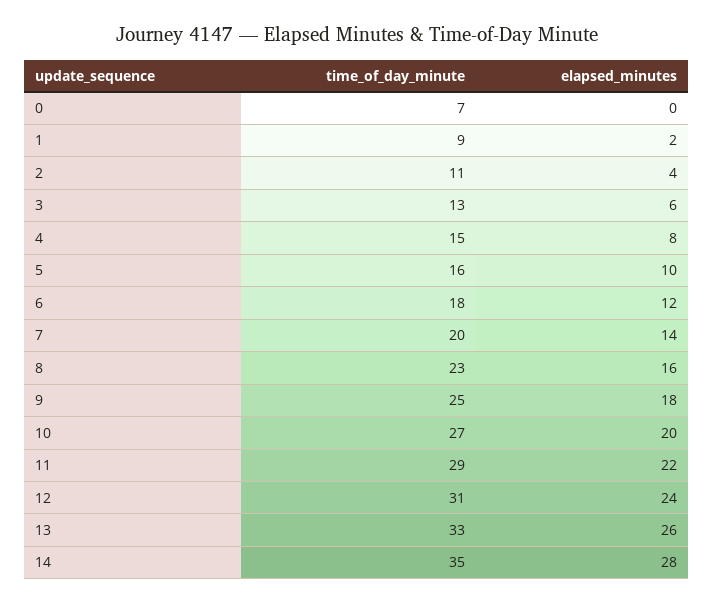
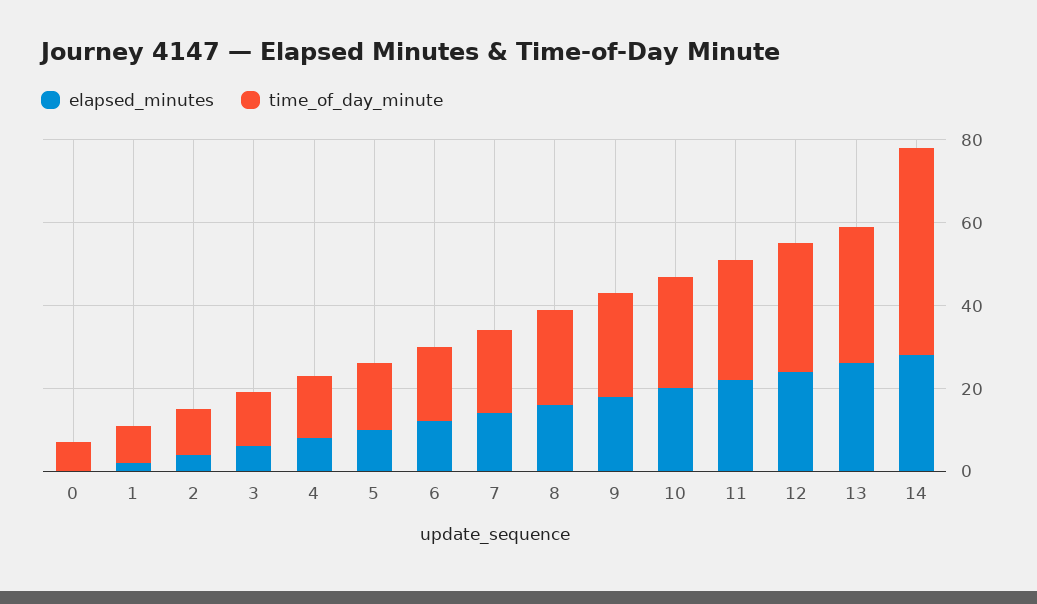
  {
    "time_of_day_minute": {
      "0": 7,
      "1": 9,
      "2": 11,
      "3": 13,
      "4": 15,
      "5": 16,
      "6": 18,
      "7": 20,
      "8": 23,
      "9": 25,
      "10": 27,
      "11": 29,
      "12": 31,
      "13": 33,
-     "14": 35
+     "14": 50
    },
    "elapsed_minutes": {
      "0": 0,
      "1": 2,
      "2": 4,
      "3": 6,
      "4": 8,
      "5": 10,
      "6": 12,
      "7": 14,
      "8": 16,
      "9": 18,
      "10": 20,
      "11": 22,
      "12": 24,
      "13": 26,
      "14": 28
    }
  }

